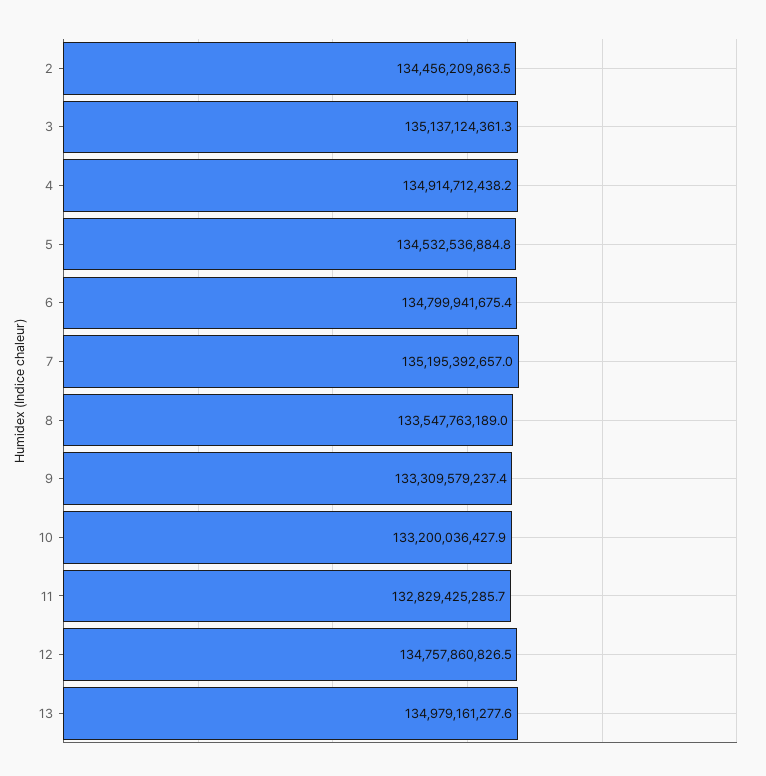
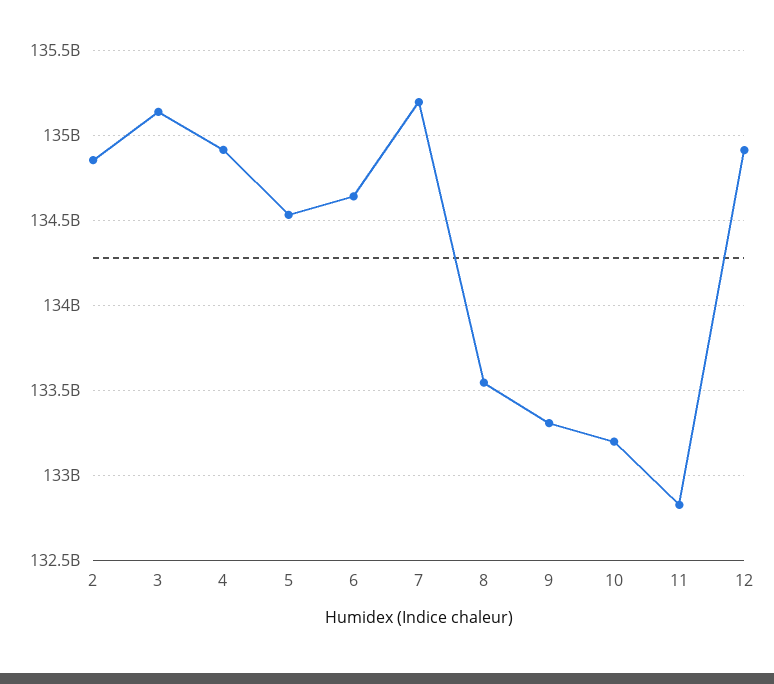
  {
-   "2": 134456209863.5,
+   "2": 134850000000,
    "3": 135137124361.3,
    "4": 134914712438.2,
    "5": 134532536884.8,
-   "6": 134799941675.4,
+   "6": 134650000000,
    "7": 135195392657,
    "8": 133547763189,
    "9": 133309579237.4,
    "10": 133200036427.9,
    "11": 132829425285.7,
-   "12": 134757860826.5,
+   "12": 134900000000
-   "13": 134979161277.6
  }

